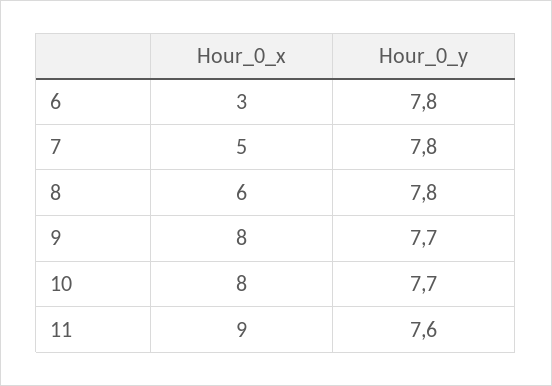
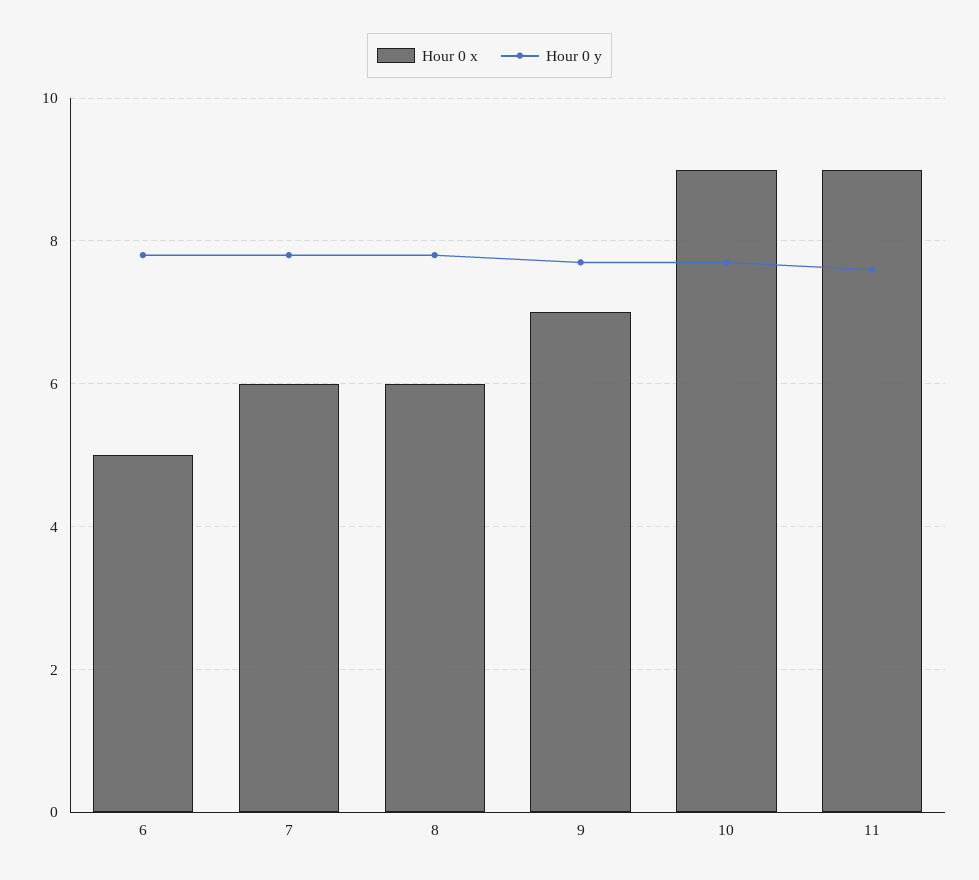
  {
    "Hour_0_x": {
-     "6": 3,
+     "6": 5,
-     "7": 5,
+     "7": 6,
      "8": 6,
-     "9": 8,
+     "9": 7,
-     "10": 8,
+     "10": 9,
      "11": 9
    },
    "Hour_0_y": {
      "6": 7.8,
      "7": 7.8,
      "8": 7.8,
      "9": 7.7,
      "10": 7.7,
      "11": 7.6
    }
  }

